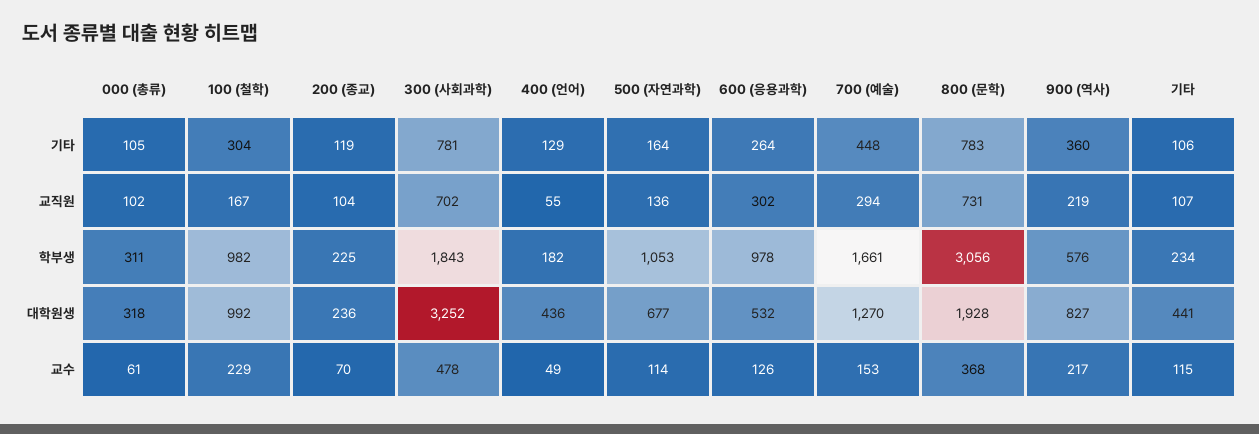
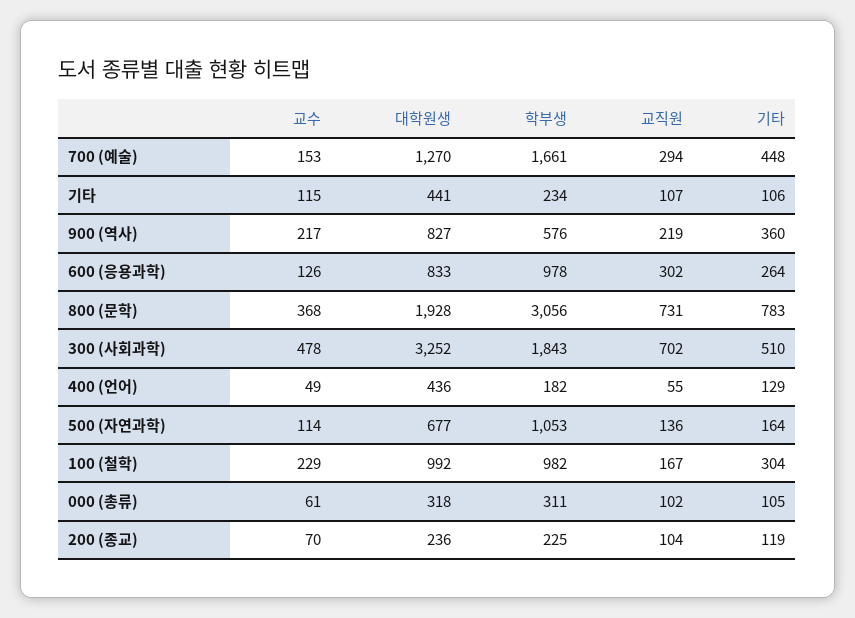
  {
    "000 (총류)": {
      "기타": 105,
      "교직원": 102,
      "학부생": 311,
      "대학원생": 318,
      "교수": 61
    },
    "100 (철학)": {
      "기타": 304,
      "교직원": 167,
      "학부생": 982,
      "대학원생": 992,
      "교수": 229
    },
    "200 (종교)": {
      "기타": 119,
      "교직원": 104,
      "학부생": 225,
      "대학원생": 236,
      "교수": 70
    },
    "300 (사회과학)": {
-     "기타": 781,
+     "기타": 510,
      "교직원": 702,
      "학부생": 1843,
      "대학원생": 3252,
      "교수": 478
    },
    "400 (언어)": {
      "기타": 129,
      "교직원": 55,
      "학부생": 182,
      "대학원생": 436,
      "교수": 49
    },
    "500 (자연과학)": {
      "기타": 164,
      "교직원": 136,
      "학부생": 1053,
      "대학원생": 677,
      "교수": 114
    },
    "600 (응용과학)": {
      "기타": 264,
      "교직원": 302,
      "학부생": 978,
-     "대학원생": 532,
+     "대학원생": 833,
      "교수": 126
    },
    "700 (예술)": {
      "기타": 448,
      "교직원": 294,
      "학부생": 1661,
      "대학원생": 1270,
      "교수": 153
    },
    "800 (문학)": {
      "기타": 783,
      "교직원": 731,
      "학부생": 3056,
      "대학원생": 1928,
      "교수": 368
    },
    "900 (역사)": {
      "기타": 360,
      "교직원": 219,
      "학부생": 576,
      "대학원생": 827,
      "교수": 217
    },
    "기타": {
      "기타": 106,
      "교직원": 107,
      "학부생": 234,
      "대학원생": 441,
      "교수": 115
    }
  }

